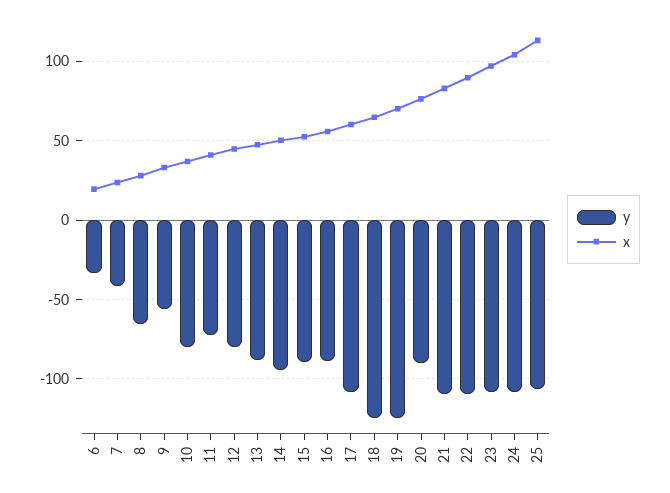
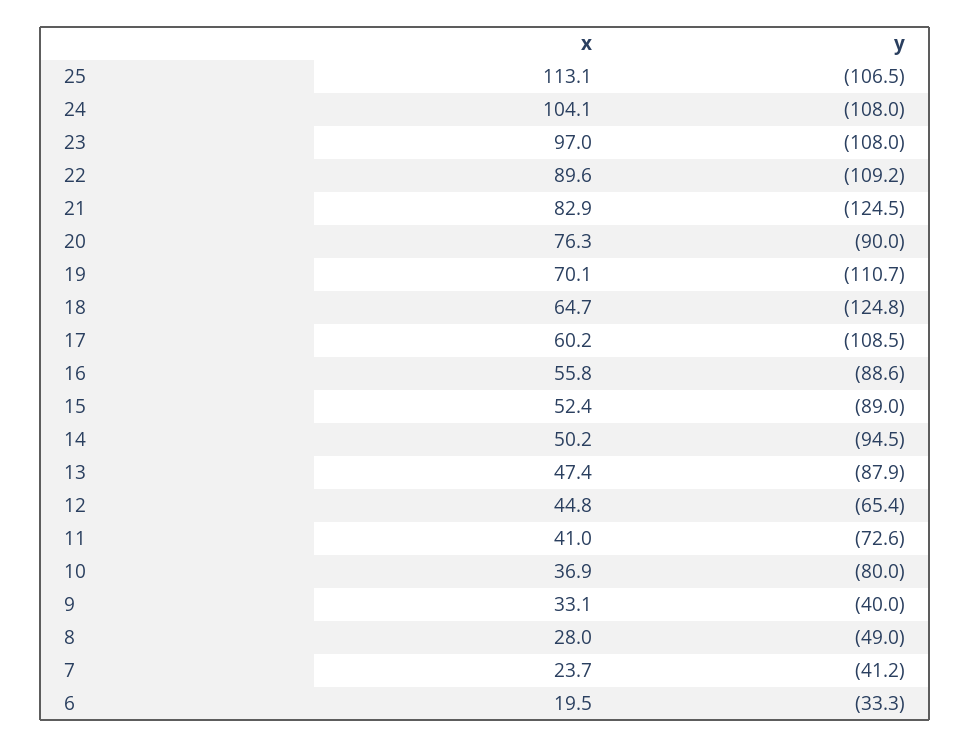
  {
    "y": {
      "6": -33.3,
      "7": -41.2,
-     "8": -65,
+     "8": -49,
-     "9": -55,
+     "9": -40,
      "10": -80,
      "11": -72.6,
-     "12": -80,
+     "12": -65.4,
      "13": -87.9,
      "14": -94.5,
      "15": -89,
      "16": -88.6,
      "17": -108.5,
      "18": -124.8,
-     "19": -125,
+     "19": -110.7,
      "20": -90,
-     "21": -110,
+     "21": -124.5,
      "22": -109.2,
      "23": -108,
      "24": -108,
      "25": -106.5
    },
    "x": {
      "6": 19.5,
      "7": 23.7,
      "8": 28,
      "9": 33.1,
      "10": 36.9,
      "11": 41,
      "12": 44.8,
      "13": 47.4,
      "14": 50.2,
      "15": 52.4,
      "16": 55.8,
      "17": 60.2,
      "18": 64.7,
      "19": 70.1,
      "20": 76.3,
      "21": 82.9,
      "22": 89.6,
      "23": 97,
      "24": 104.1,
      "25": 113.1
    }
  }

